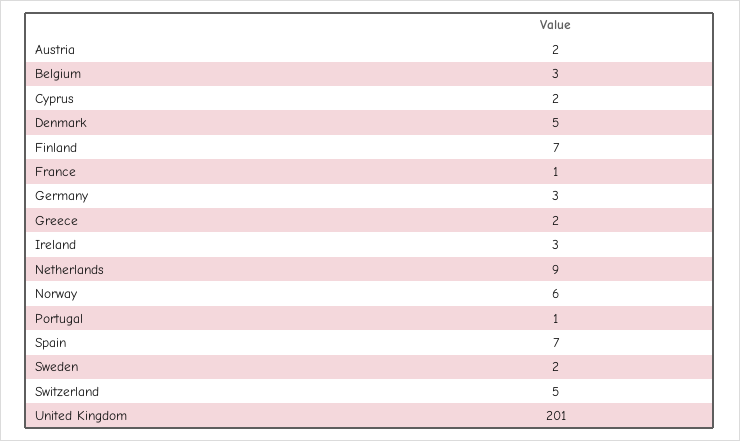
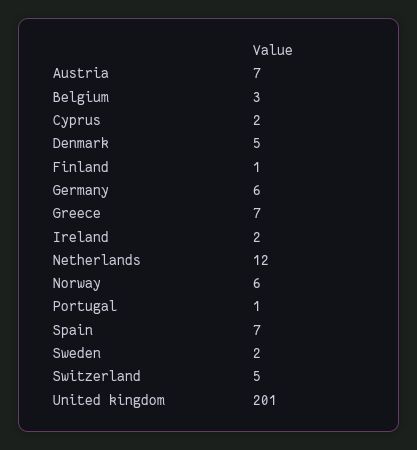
  {
-   "Austria": 2,
+   "Austria": 7,
    "Belgium": 3,
    "Cyprus": 2,
    "Denmark": 5,
-   "Finland": 7,
+   "Finland": 1,
-   "France": 1,
-   "Germany": 3,
+   "Germany": 6,
-   "Greece": 2,
+   "Greece": 7,
-   "Ireland": 3,
+   "Ireland": 2,
-   "Netherlands": 9,
+   "Netherlands": 12,
    "Norway": 6,
    "Portugal": 1,
    "Spain": 7,
    "Sweden": 2,
    "Switzerland": 5,
    "United Kingdom": 201
  }

